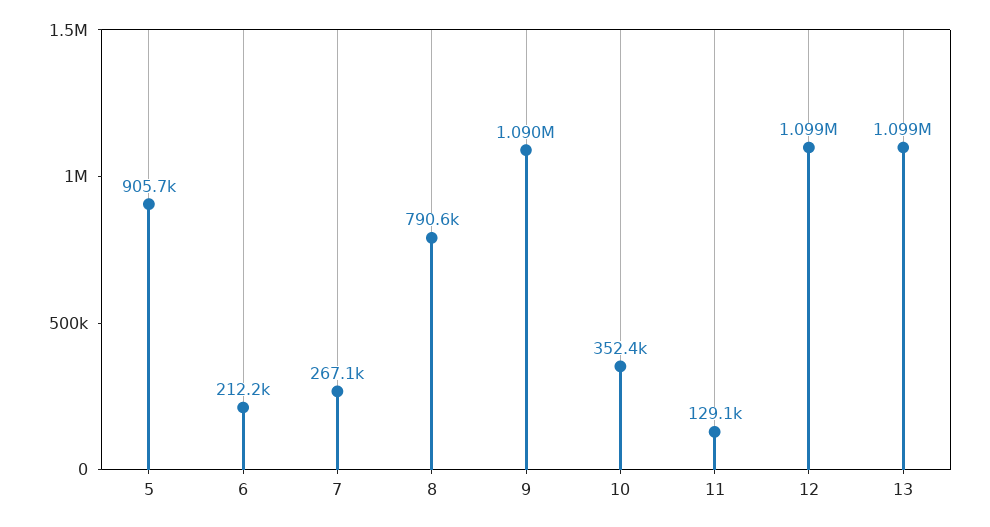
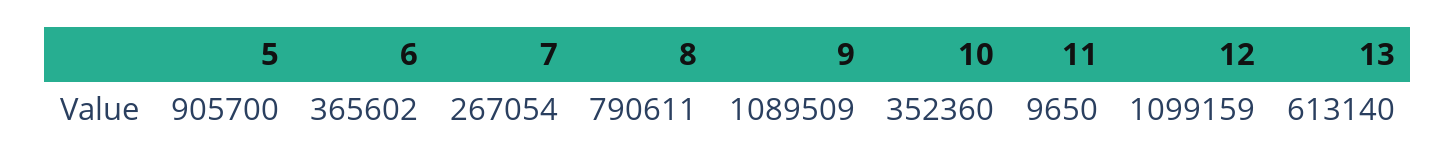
  {
    "5": 905700,
-   "6": 212200,
+   "6": 365602,
    "7": 267054,
    "8": 790611,
    "9": 1089509,
    "10": 352360,
-   "11": 129100,
+   "11": 9650,
    "12": 1099159,
-   "13": 1099000
+   "13": 613140
  }

